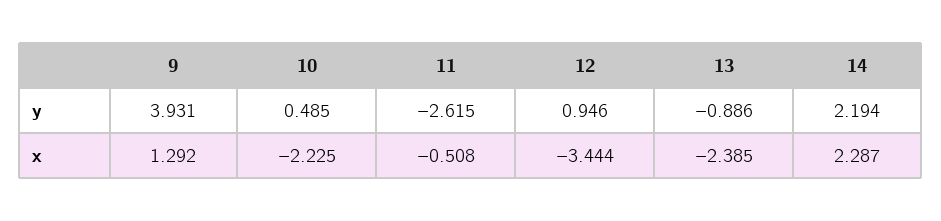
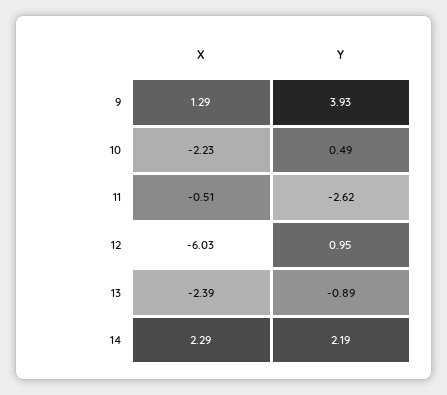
  {
    "9": {
      "y": 3.931,
      "x": 1.292
    },
    "10": {
      "y": 0.485,
      "x": -2.225
    },
    "11": {
      "y": -2.615,
      "x": -0.508
    },
    "12": {
      "y": 0.946,
-     "x": -3.444
+     "x": -6.03
    },
    "13": {
      "y": -0.886,
      "x": -2.385
    },
    "14": {
      "y": 2.194,
      "x": 2.287
    }
  }

